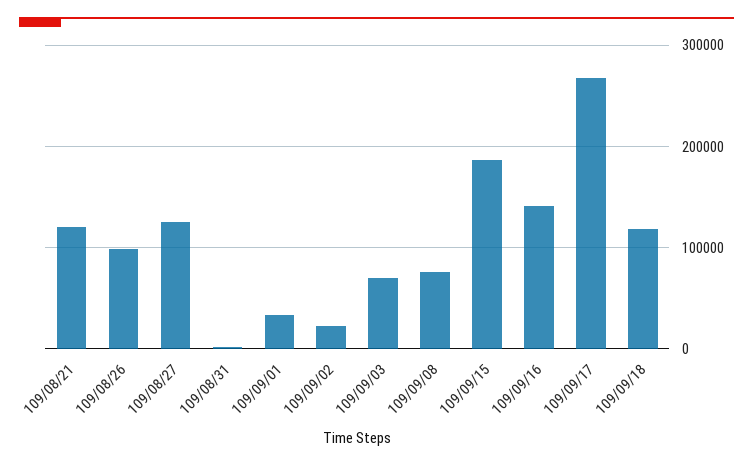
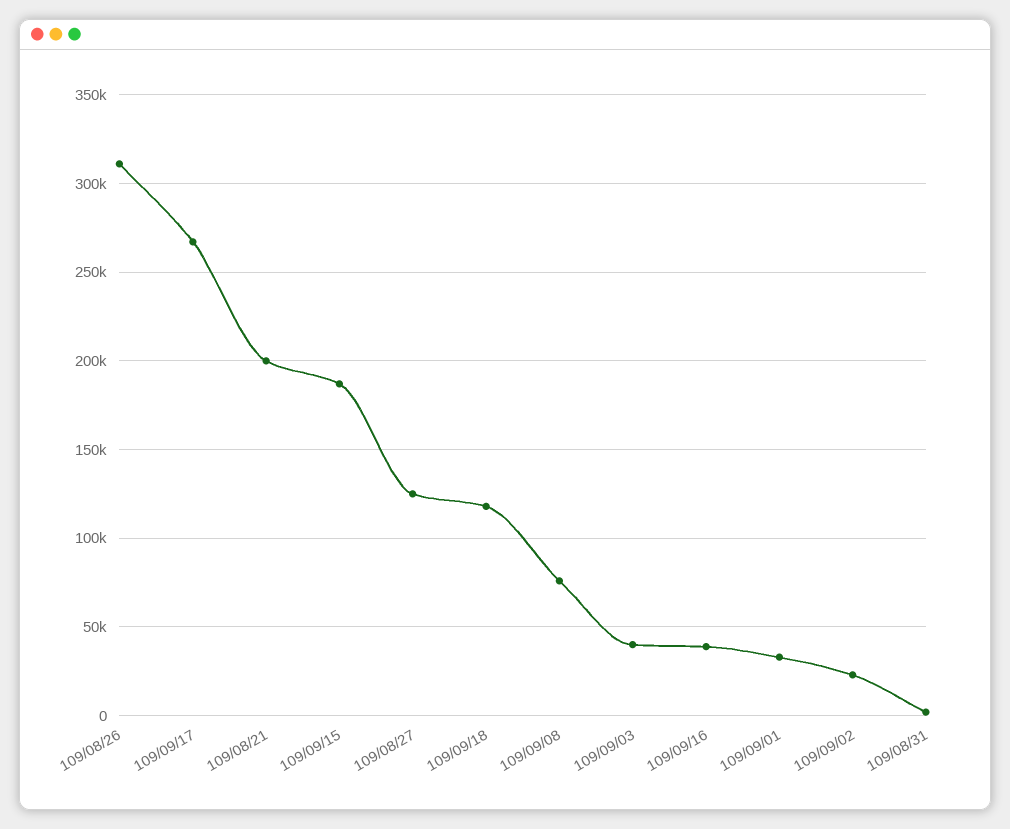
  {
-   "109/08/21": 120000,
+   "109/08/21": 200000,
-   "109/08/26": 100000,
+   "109/08/26": 310000,
    "109/08/27": 125000,
    "109/08/31": 0,
    "109/09/01": 35000,
    "109/09/02": 25000,
-   "109/09/03": 70000,
+   "109/09/03": 40000,
    "109/09/08": 75000,
    "109/09/15": 185000,
-   "109/09/16": 140000,
+   "109/09/16": 40000,
    "109/09/17": 265000,
    "109/09/18": 120000
  }

